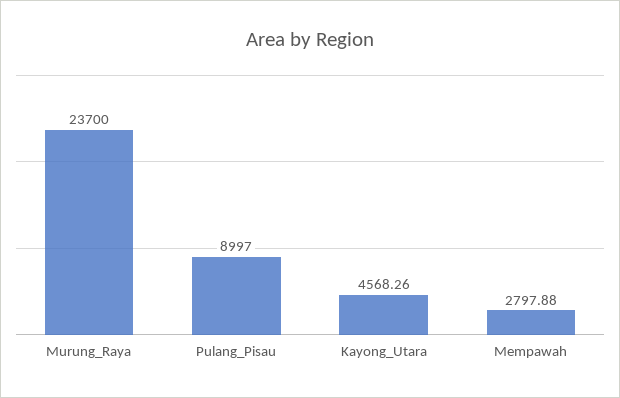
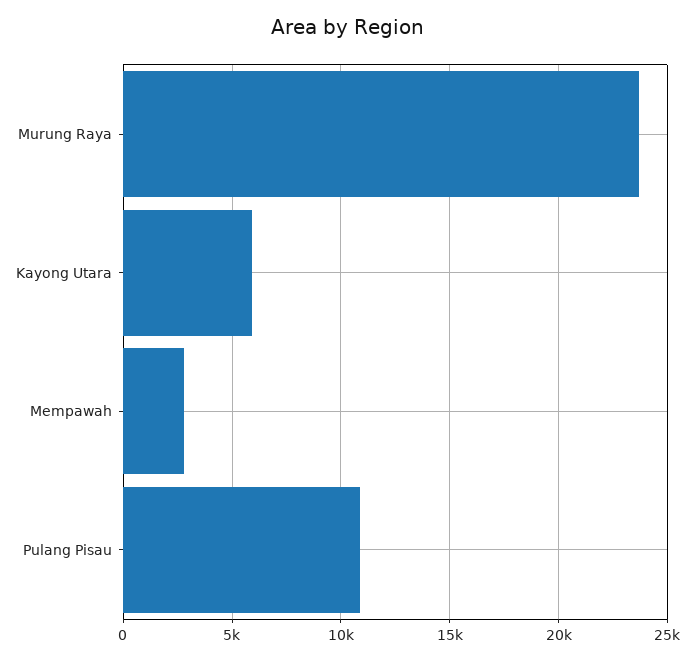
  {
    "Murung_Raya": 23700,
-   "Pulang_Pisau": 8997,
+   "Pulang_Pisau": 11000,
-   "Kayong_Utara": 4568.26,
+   "Kayong_Utara": 6000,
    "Mempawah": 2797.88
  }

